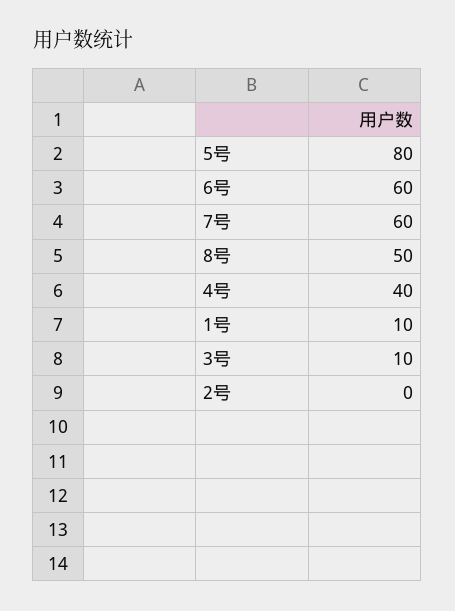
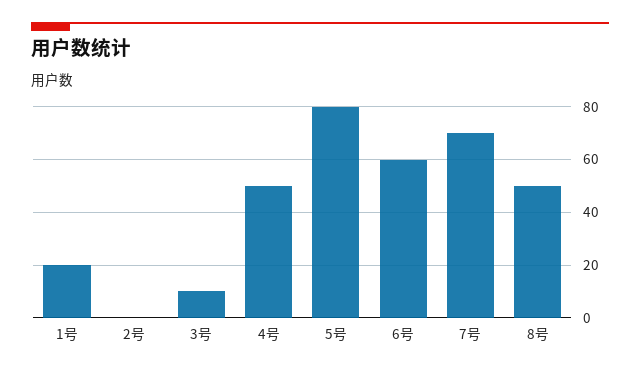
  {
    "5号": 80,
    "6号": 60,
-   "7号": 60,
+   "7号": 70,
    "8号": 50,
-   "4号": 40,
+   "4号": 50,
-   "1号": 10,
+   "1号": 20,
    "3号": 10,
    "2号": 0
  }

